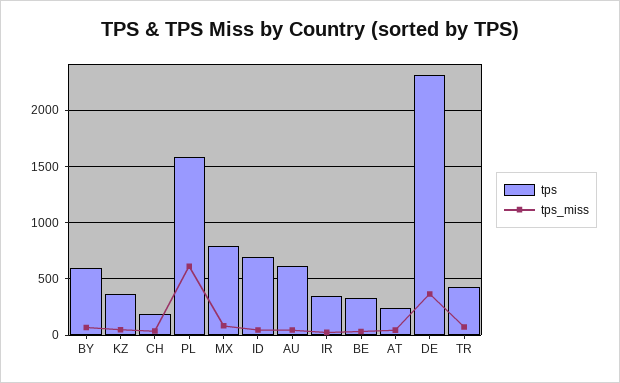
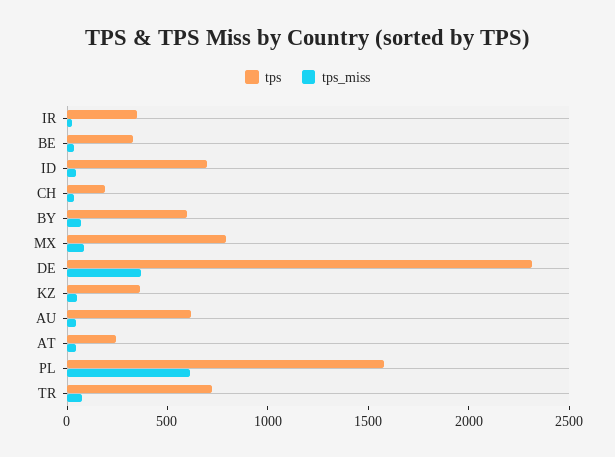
  {
    "tps": {
      "BY": 600,
      "KZ": 400,
      "CH": 200,
      "PL": 1600,
      "MX": 800,
      "ID": 700,
      "AU": 600,
      "IR": 400,
      "BE": 300,
      "AT": 200,
      "DE": 2300,
-     "TR": 400
+     "TR": 700
    },
    "tps_miss": {
      "BY": 100,
      "KZ": 0,
      "CH": 0,
      "PL": 600,
      "MX": 100,
      "ID": 0,
      "AU": 0,
      "IR": 0,
      "BE": 0,
      "AT": 0,
      "DE": 400,
      "TR": 100
    }
  }

